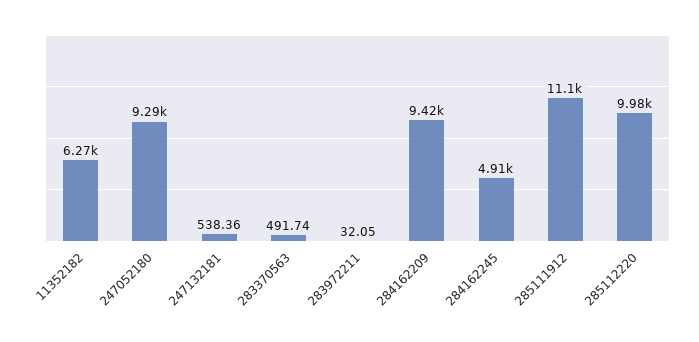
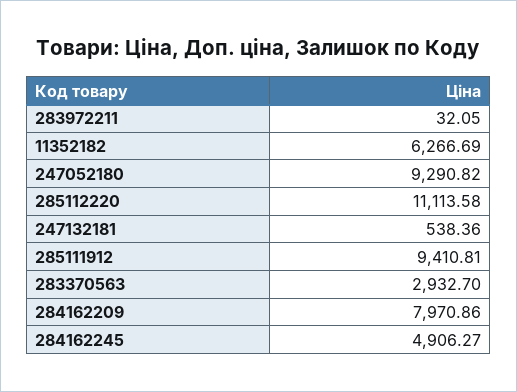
  {
    "11352182": 6266.69,
    "247052180": 9290.82,
    "247132181": 538.36,
-   "283370563": 491.74,
+   "283370563": 2932.7,
    "283972211": 32.05,
-   "284162209": 9420,
+   "284162209": 7970.86,
    "284162245": 4906.27,
-   "285111912": 11100,
+   "285111912": 9410.81,
-   "285112220": 9980
+   "285112220": 11113.58
  }

